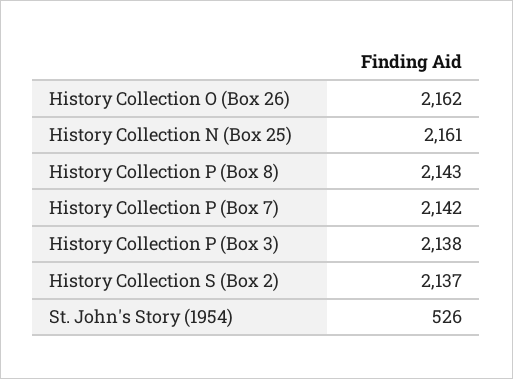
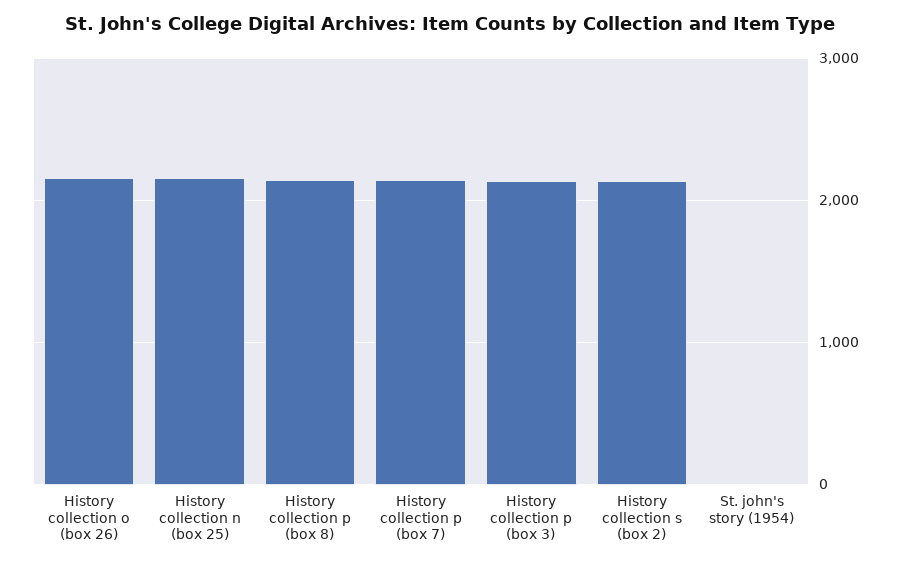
  {
    "History Collection O (Box 26)": 2162,
    "History Collection N (Box 25)": 2161,
    "History Collection P (Box 8)": 2143,
    "History Collection P (Box 7)": 2142,
    "History Collection P (Box 3)": 2138,
    "History Collection S (Box 2)": 2137,
-   "St. John's Story (1954)": 526
+   "St. John's Story (1954)": 0
  }

